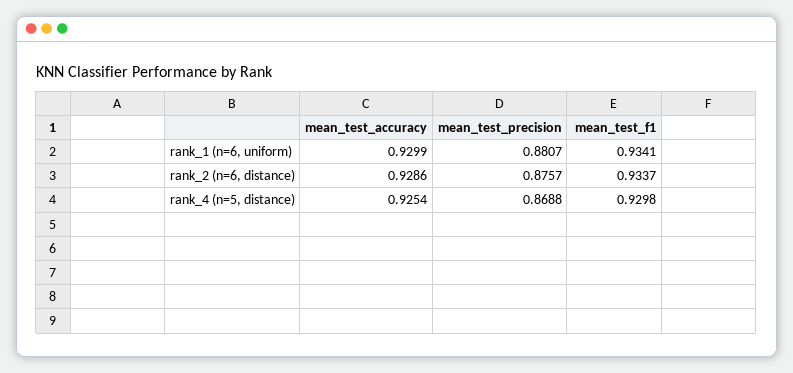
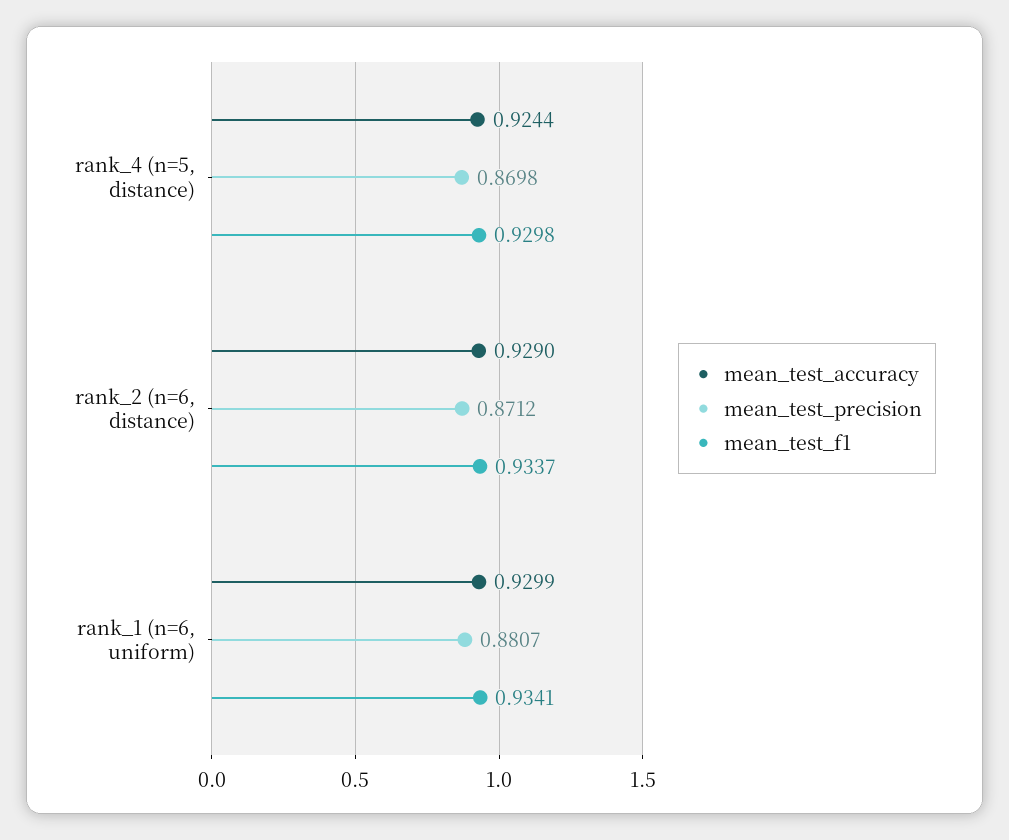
  {
    "mean_test_accuracy": {
      "rank_1 (n=6, uniform)": 0.9299,
-     "rank_2 (n=6, distance)": 0.9286,
+     "rank_2 (n=6, distance)": 0.929,
-     "rank_4 (n=5, distance)": 0.9254
+     "rank_4 (n=5, distance)": 0.9244
    },
    "mean_test_precision": {
      "rank_1 (n=6, uniform)": 0.8807,
-     "rank_2 (n=6, distance)": 0.8757,
+     "rank_2 (n=6, distance)": 0.8712,
-     "rank_4 (n=5, distance)": 0.8688
+     "rank_4 (n=5, distance)": 0.8698
    },
    "mean_test_f1": {
      "rank_1 (n=6, uniform)": 0.9341,
      "rank_2 (n=6, distance)": 0.9337,
      "rank_4 (n=5, distance)": 0.9298
    }
  }

